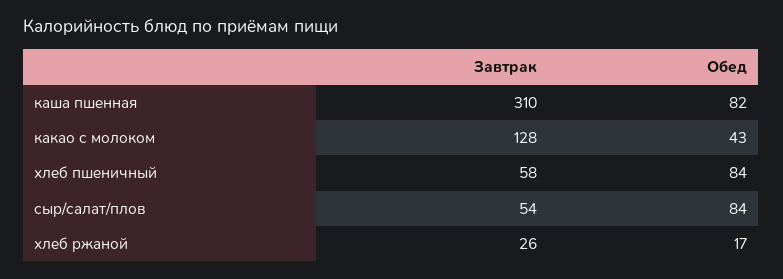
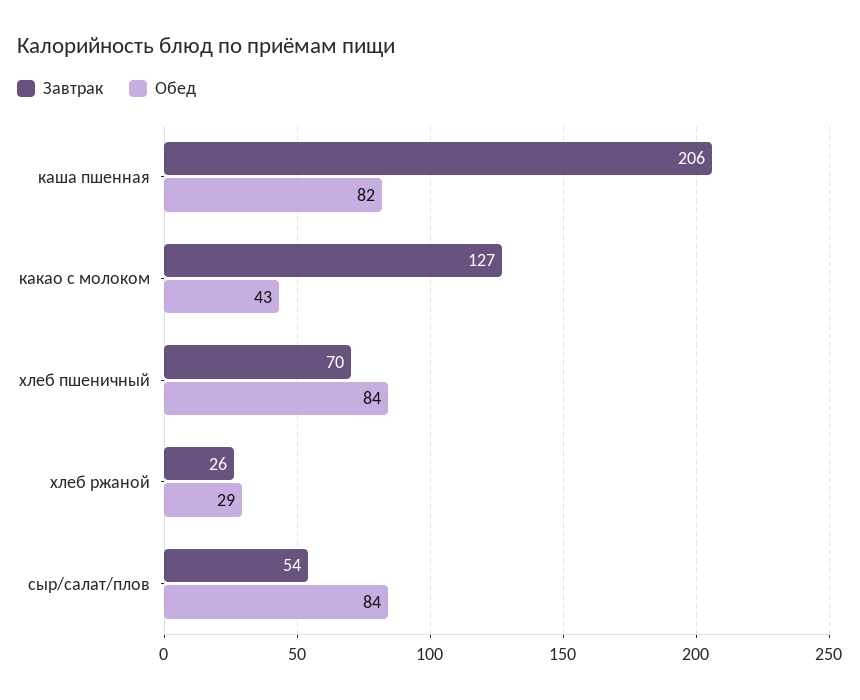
  {
    "Завтрак": {
-     "каша пшенная": 310,
+     "каша пшенная": 206,
-     "какао с молоком": 128,
+     "какао с молоком": 127,
-     "хлеб пшеничный": 58,
+     "хлеб пшеничный": 70,
      "сыр/салат/плов": 54,
      "хлеб ржаной": 26
    },
    "Обед": {
      "каша пшенная": 82,
      "какао с молоком": 43,
      "хлеб пшеничный": 84,
      "сыр/салат/плов": 84,
-     "хлеб ржаной": 17
+     "хлеб ржаной": 29
    }
  }

